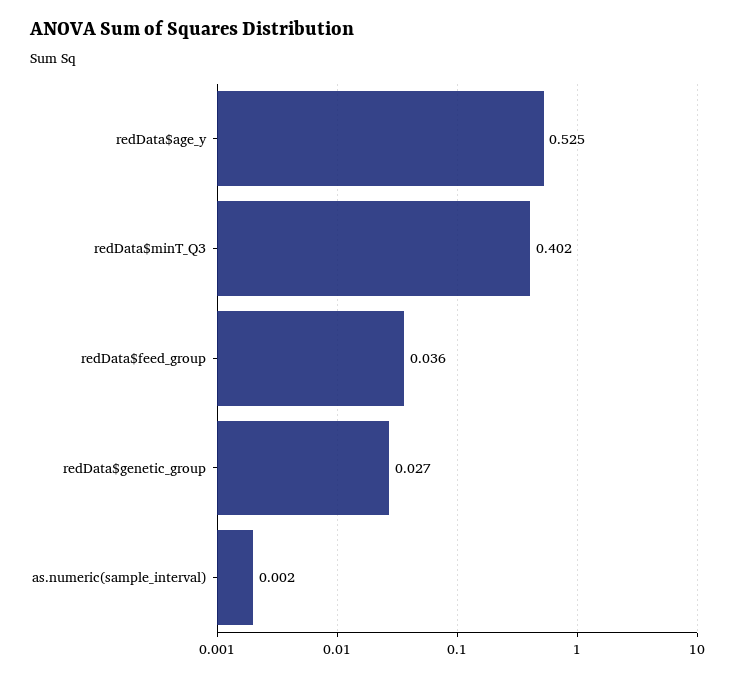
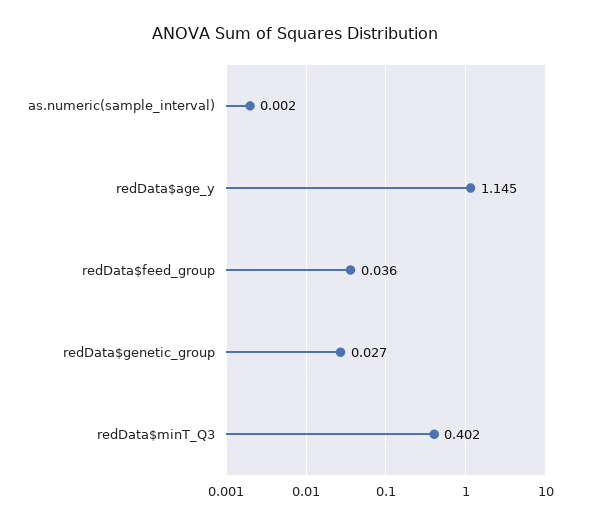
  {
-   "redData$age_y": 0.525,
+   "redData$age_y": 1.145,
    "redData$minT_Q3": 0.402,
    "redData$feed_group": 0.036,
    "redData$genetic_group": 0.027,
    "as.numeric(sample_interval)": 0.002
  }

